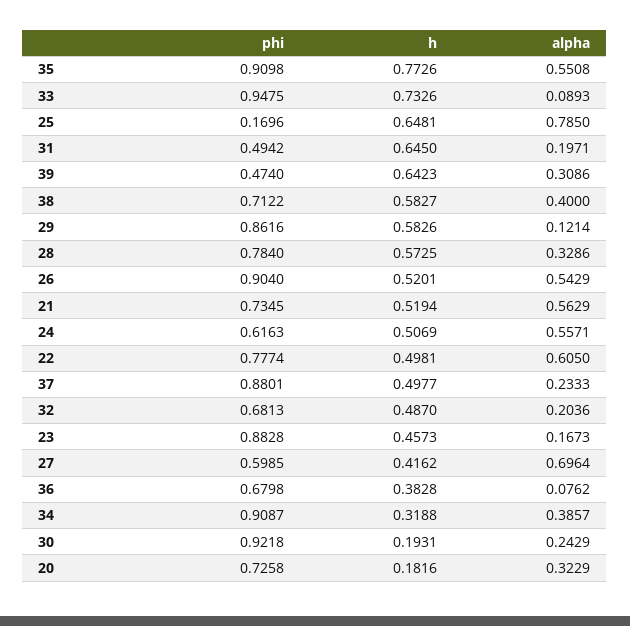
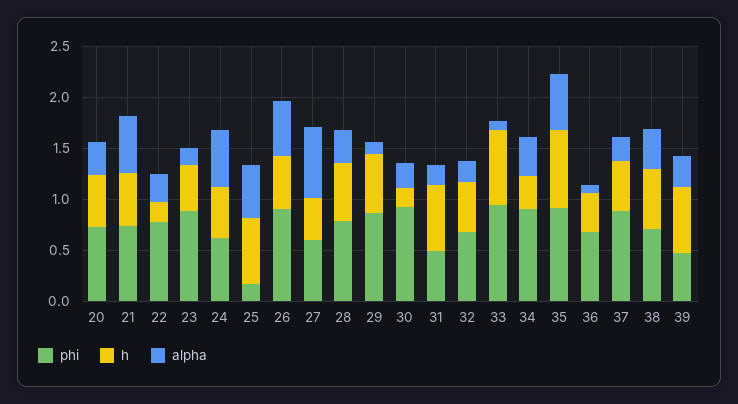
  {
    "phi": {
      "35": 0.9098,
      "33": 0.9475,
      "25": 0.1696,
      "31": 0.4942,
      "39": 0.474,
      "38": 0.7122,
      "29": 0.8616,
      "28": 0.784,
      "26": 0.904,
      "21": 0.7345,
      "24": 0.6163,
      "22": 0.7774,
      "37": 0.8801,
      "32": 0.6813,
      "23": 0.8828,
      "27": 0.5985,
      "36": 0.6798,
      "34": 0.9087,
      "30": 0.9218,
      "20": 0.7258
    },
    "h": {
      "35": 0.7726,
      "33": 0.7326,
      "25": 0.6481,
      "31": 0.645,
      "39": 0.6423,
      "38": 0.5827,
      "29": 0.5826,
      "28": 0.5725,
      "26": 0.5201,
      "21": 0.5194,
      "24": 0.5069,
-     "22": 0.4981,
+     "22": 0.2,
      "37": 0.4977,
      "32": 0.487,
      "23": 0.4573,
      "27": 0.4162,
      "36": 0.3828,
      "34": 0.3188,
      "30": 0.1931,
-     "20": 0.1816
+     "20": 0.5
    },
    "alpha": {
      "35": 0.5508,
      "33": 0.0893,
-     "25": 0.785,
+     "25": 0.5,
      "31": 0.1971,
      "39": 0.3086,
      "38": 0.4,
      "29": 0.1214,
      "28": 0.3286,
      "26": 0.5429,
      "21": 0.5629,
      "24": 0.5571,
-     "22": 0.605,
+     "22": 0.3,
      "37": 0.2333,
      "32": 0.2036,
      "23": 0.1673,
      "27": 0.6964,
      "36": 0.0762,
      "34": 0.3857,
      "30": 0.2429,
      "20": 0.3229
    }
  }

